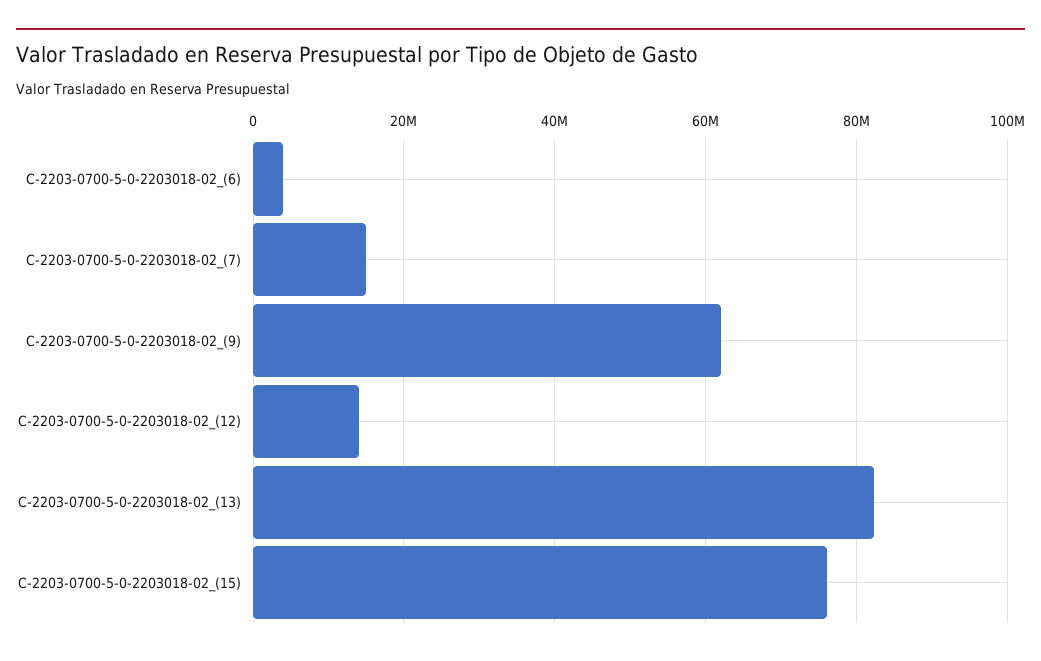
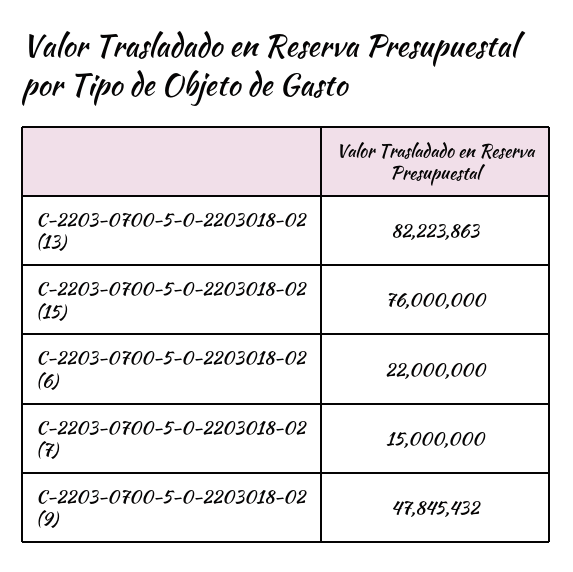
  {
-   "C-2203-0700-5-0-2203018-02_(6)": 4000000,
+   "C-2203-0700-5-0-2203018-02_(6)": 22000000,
    "C-2203-0700-5-0-2203018-02_(7)": 15000000,
-   "C-2203-0700-5-0-2203018-02_(9)": 62000000,
+   "C-2203-0700-5-0-2203018-02_(9)": 47845432,
-   "C-2203-0700-5-0-2203018-02_(12)": 14000000,
    "C-2203-0700-5-0-2203018-02_(13)": 82223863,
    "C-2203-0700-5-0-2203018-02_(15)": 76000000
  }

